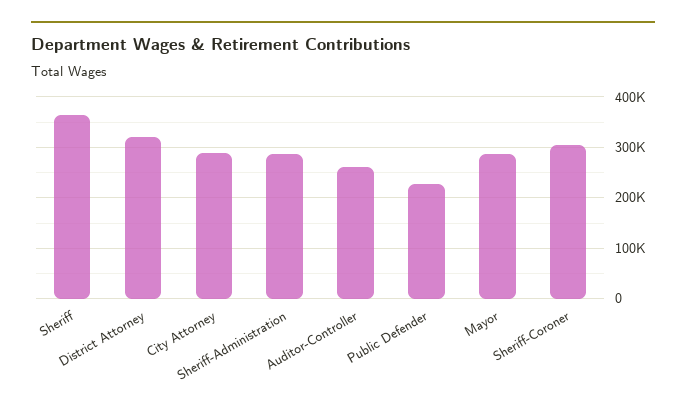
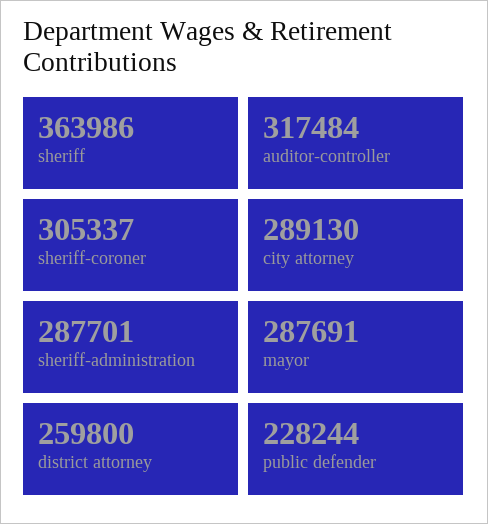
  {
    "Sheriff": 363986,
-   "District Attorney": 320000,
+   "District Attorney": 259800,
    "City Attorney": 289130,
    "Sheriff-Administration": 287701,
-   "Auditor-Controller": 260000,
+   "Auditor-Controller": 317484,
    "Public Defender": 228244,
    "Mayor": 287691,
    "Sheriff-Coroner": 305337
  }

